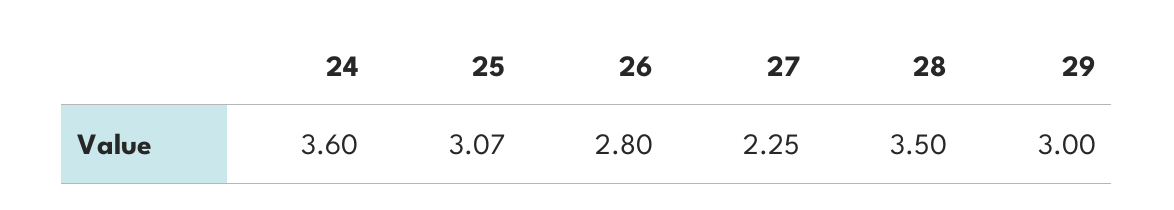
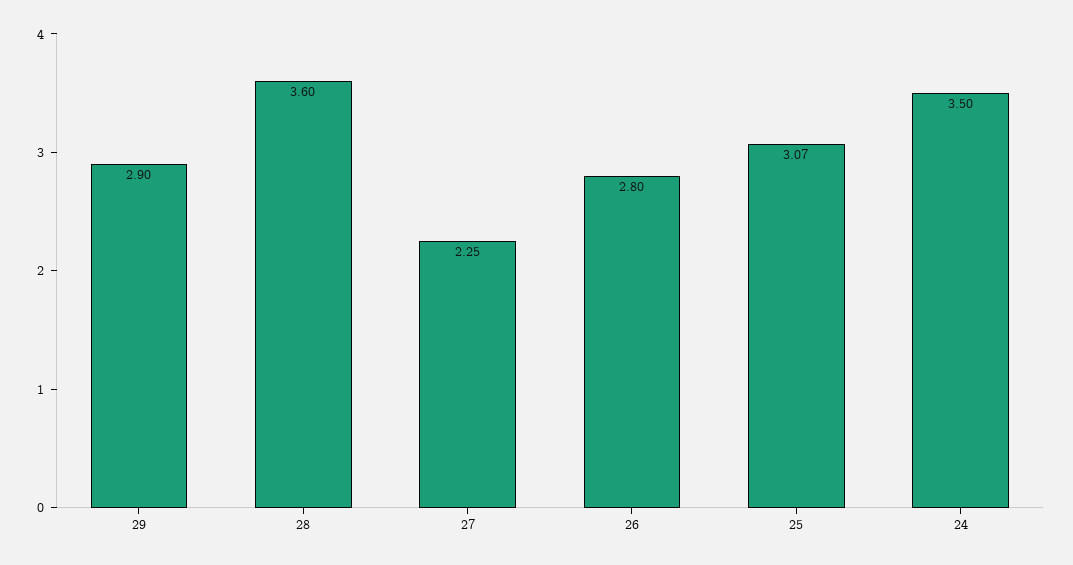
  {
-   "24": 3.6,
+   "24": 3.5,
    "25": 3.07,
    "26": 2.8,
    "27": 2.25,
-   "28": 3.5,
+   "28": 3.6,
-   "29": 3
+   "29": 2.9
  }

